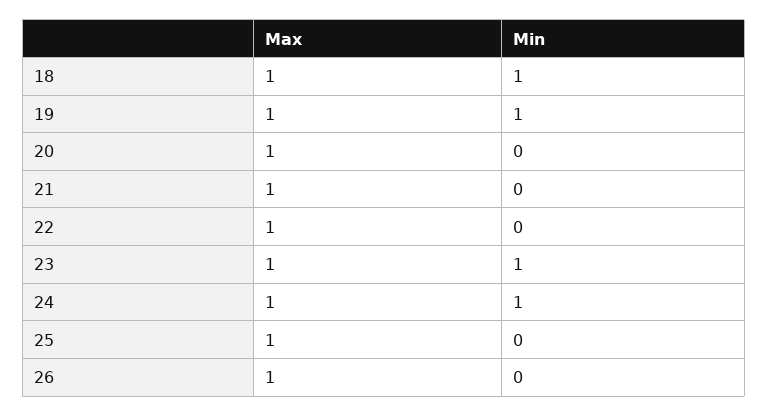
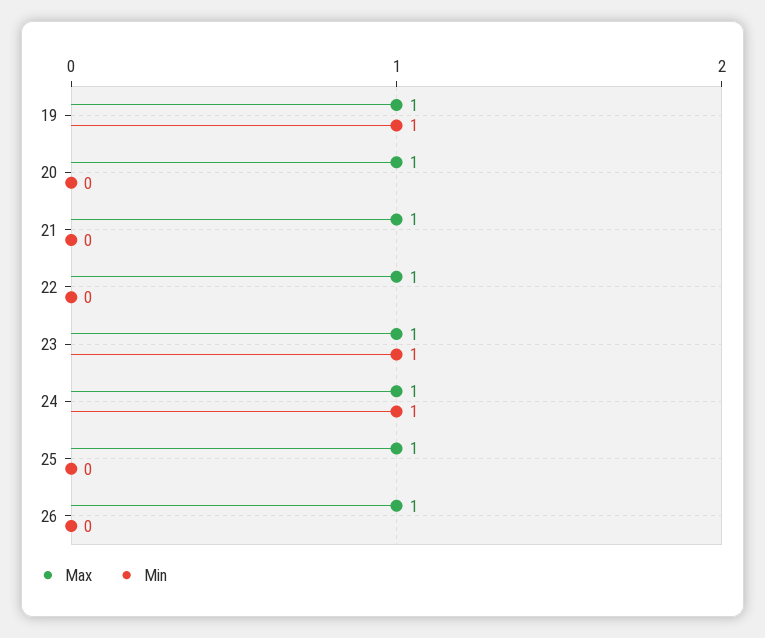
  {
    "Max": {
-     "18": 1,
      "19": 1,
      "20": 1,
      "21": 1,
      "22": 1,
      "23": 1,
      "24": 1,
      "25": 1,
      "26": 1
    },
    "Min": {
-     "18": 1,
      "19": 1,
      "20": 0,
      "21": 0,
      "22": 0,
      "23": 1,
      "24": 1,
      "25": 0,
      "26": 0
    }
  }

